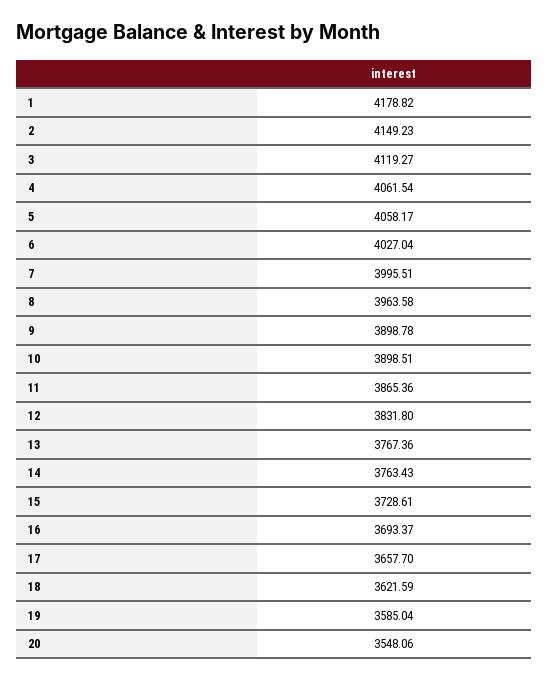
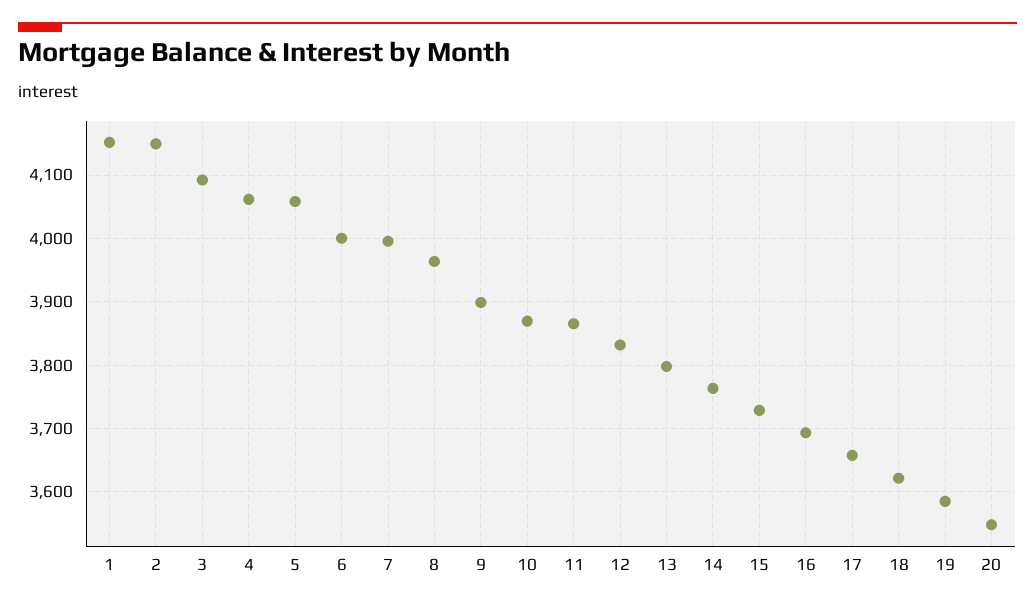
  {
-   "1": 4178.82,
+   "1": 4150,
    "2": 4149.23,
-   "3": 4119.27,
+   "3": 4090,
    "4": 4061.54,
    "5": 4058.17,
-   "6": 4027.04,
+   "6": 4000,
    "7": 3995.51,
    "8": 3963.58,
    "9": 3898.78,
-   "10": 3898.51,
+   "10": 3870,
    "11": 3865.36,
    "12": 3831.8,
-   "13": 3767.36,
+   "13": 3800,
    "14": 3763.43,
    "15": 3728.61,
    "16": 3693.37,
    "17": 3657.7,
    "18": 3621.59,
    "19": 3585.04,
    "20": 3548.06
  }

